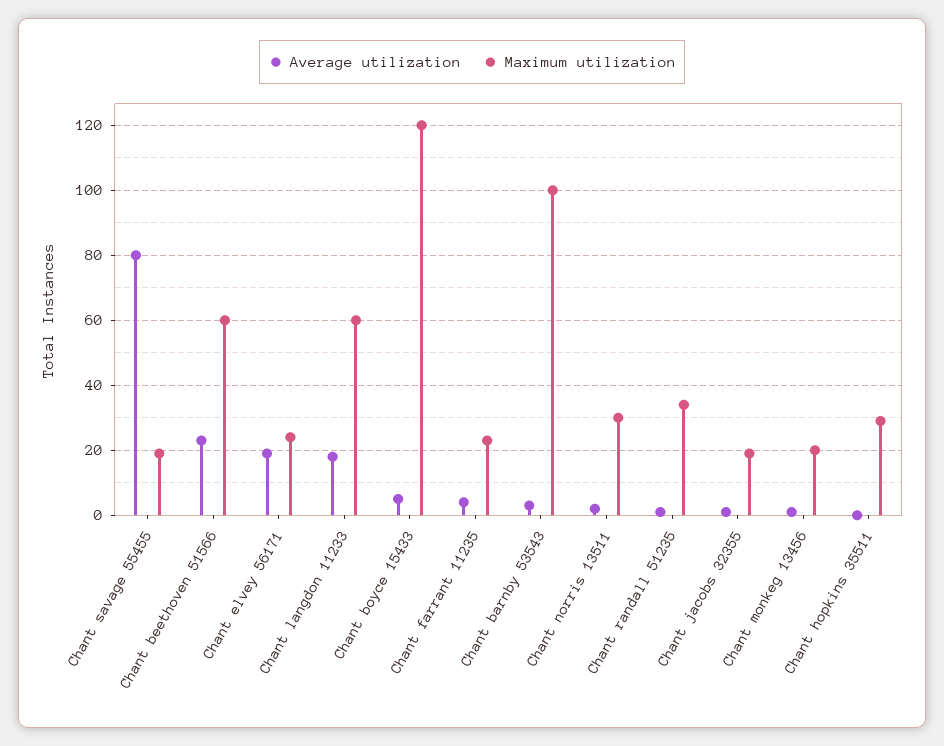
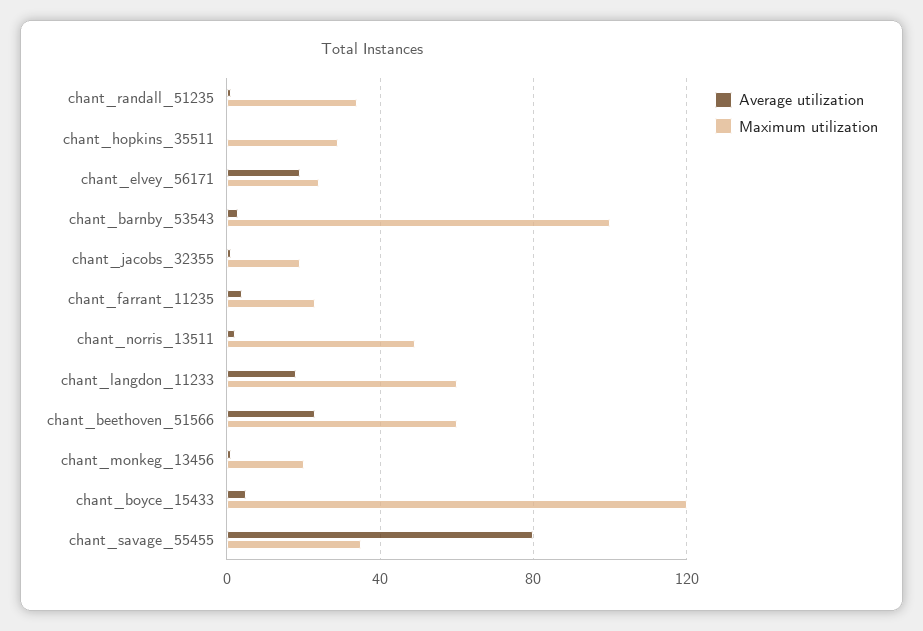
  {
    "Average utilization": {
      "Chant savage 55455": 80,
      "Chant beethoven 51566": 25,
      "Chant elvey 56171": 20,
      "Chant langdon 11233": 20,
      "Chant boyce 15433": 5,
      "Chant farrant 11235": 5,
      "Chant barnby 53543": 5,
      "Chant norris 13511": 0,
      "Chant randall 51235": 0,
      "Chant jacobs 32355": 0,
      "Chant monkeg 13456": 0,
      "Chant hopkins 35511": 0
    },
    "Maximum utilization": {
-     "Chant savage 55455": 20,
+     "Chant savage 55455": 35,
      "Chant beethoven 51566": 60,
      "Chant elvey 56171": 25,
      "Chant langdon 11233": 60,
      "Chant boyce 15433": 120,
      "Chant farrant 11235": 25,
      "Chant barnby 53543": 100,
-     "Chant norris 13511": 30,
+     "Chant norris 13511": 50,
      "Chant randall 51235": 35,
      "Chant jacobs 32355": 20,
      "Chant monkeg 13456": 20,
      "Chant hopkins 35511": 30
    }
  }

